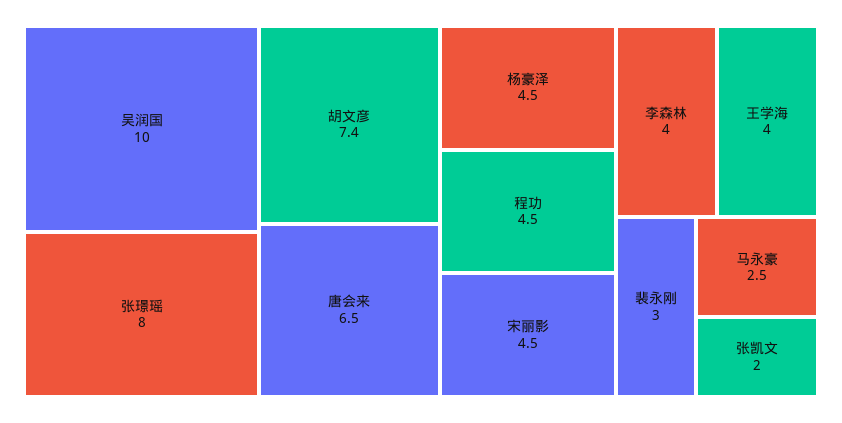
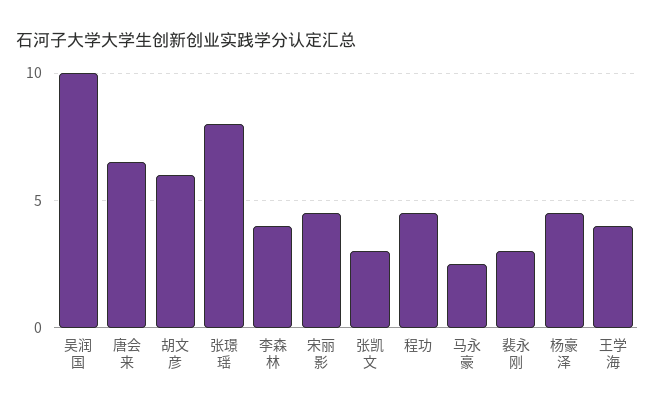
  {
    "吴润国": 10,
    "张璟瑶": 8,
-   "胡文彦": 7.4,
+   "胡文彦": 6,
    "唐会来": 6.5,
    "杨豪泽": 4.5,
    "程功": 4.5,
    "宋丽影": 4.5,
    "李森林": 4,
    "王学海": 4,
    "裴永刚": 3,
    "马永豪": 2.5,
-   "张凯文": 2
+   "张凯文": 3
  }

